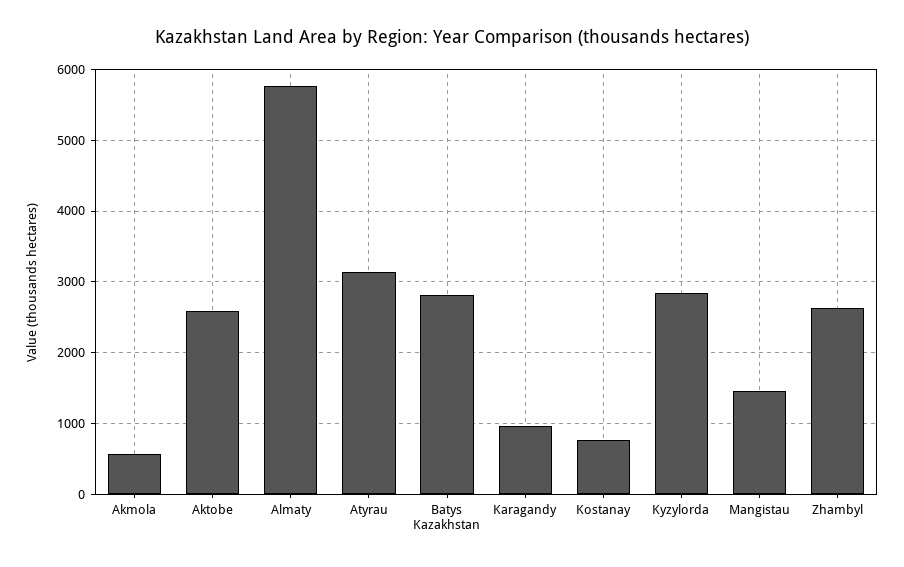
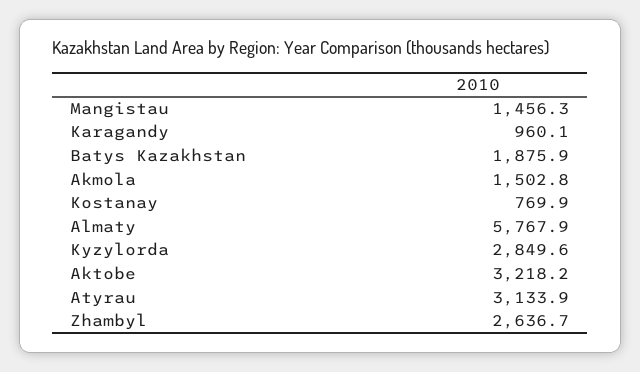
  {
-   "Akmola": 600,
+   "Akmola": 1502.8,
-   "Aktobe": 2600,
+   "Aktobe": 3218.2,
    "Almaty": 5767.9,
    "Atyrau": 3133.9,
-   "Batys Kazakhstan": 2800,
+   "Batys Kazakhstan": 1875.9,
    "Karagandy": 960.1,
    "Kostanay": 769.9,
    "Kyzylorda": 2849.6,
    "Mangistau": 1456.3,
    "Zhambyl": 2636.7
  }

